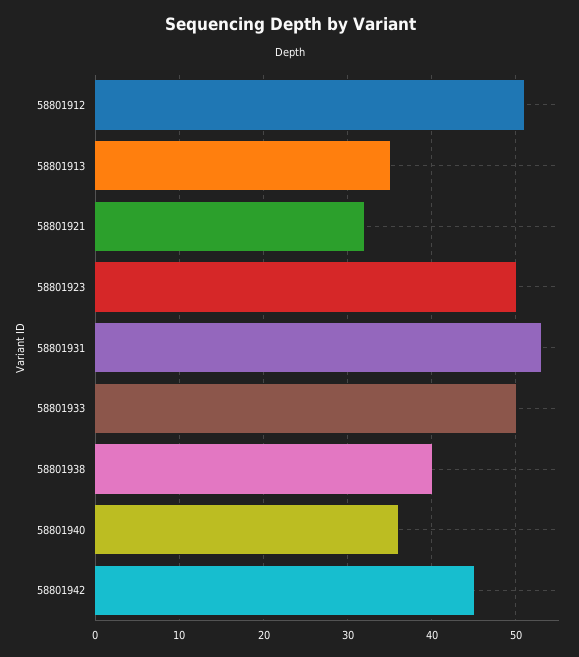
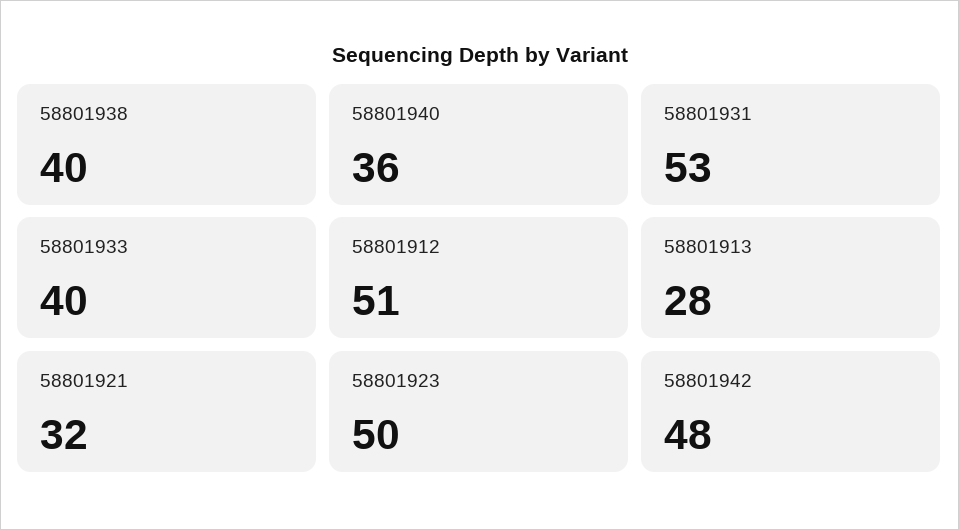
  {
    "58801912": 51,
-   "58801913": 35,
+   "58801913": 28,
    "58801921": 32,
    "58801923": 50,
    "58801931": 53,
-   "58801933": 50,
+   "58801933": 40,
    "58801938": 40,
    "58801940": 36,
-   "58801942": 45
+   "58801942": 48
  }

